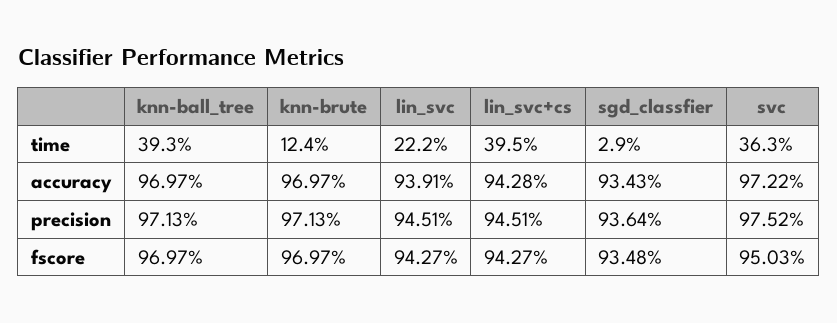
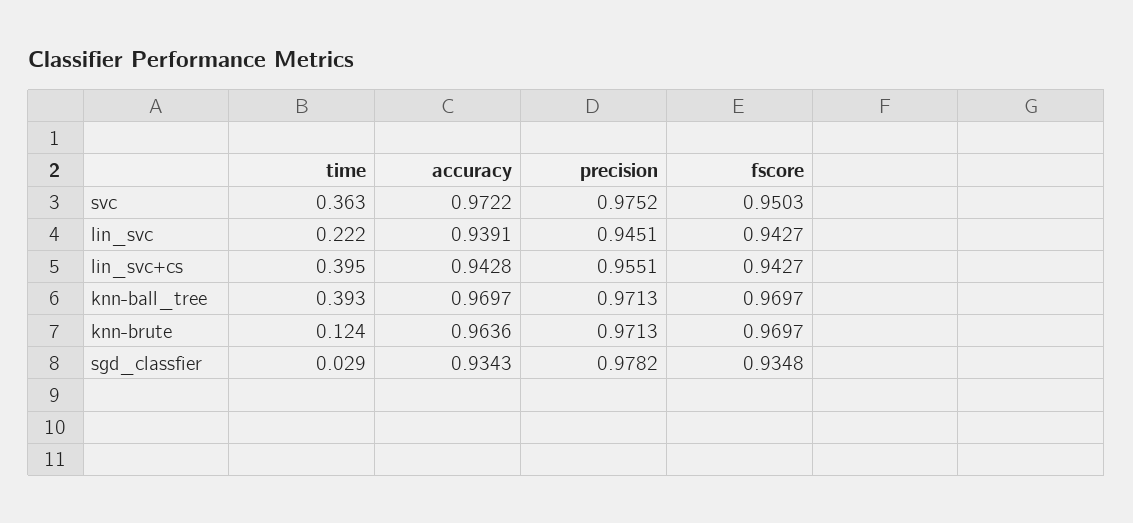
  {
    "knn-ball_tree": {
      "time": 0.393,
      "accuracy": 0.9697,
      "precision": 0.9713,
      "fscore": 0.9697
    },
    "knn-brute": {
      "time": 0.124,
-     "accuracy": 0.9697,
+     "accuracy": 0.9636,
      "precision": 0.9713,
      "fscore": 0.9697
    },
    "lin_svc": {
      "time": 0.222,
      "accuracy": 0.9391,
      "precision": 0.9451,
      "fscore": 0.9427
    },
    "lin_svc+cs": {
      "time": 0.395,
      "accuracy": 0.9428,
-     "precision": 0.9451,
+     "precision": 0.9551,
      "fscore": 0.9427
    },
    "sgd_classfier": {
      "time": 0.029,
      "accuracy": 0.9343,
-     "precision": 0.9364,
+     "precision": 0.9782,
      "fscore": 0.9348
    },
    "svc": {
      "time": 0.363,
      "accuracy": 0.9722,
      "precision": 0.9752,
      "fscore": 0.9503
    }
  }

